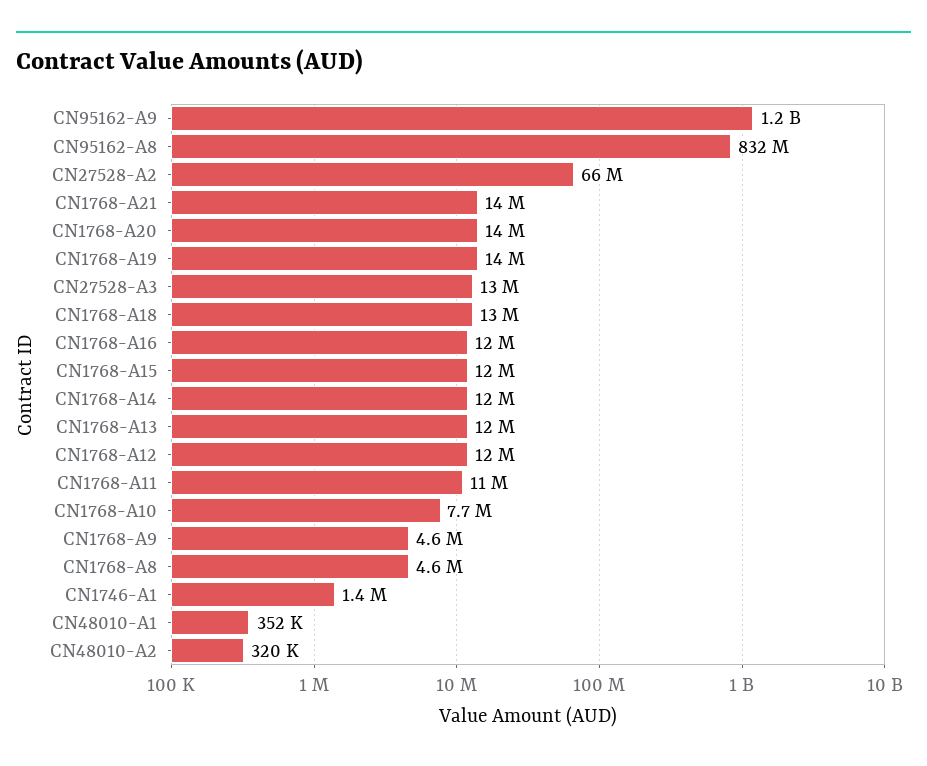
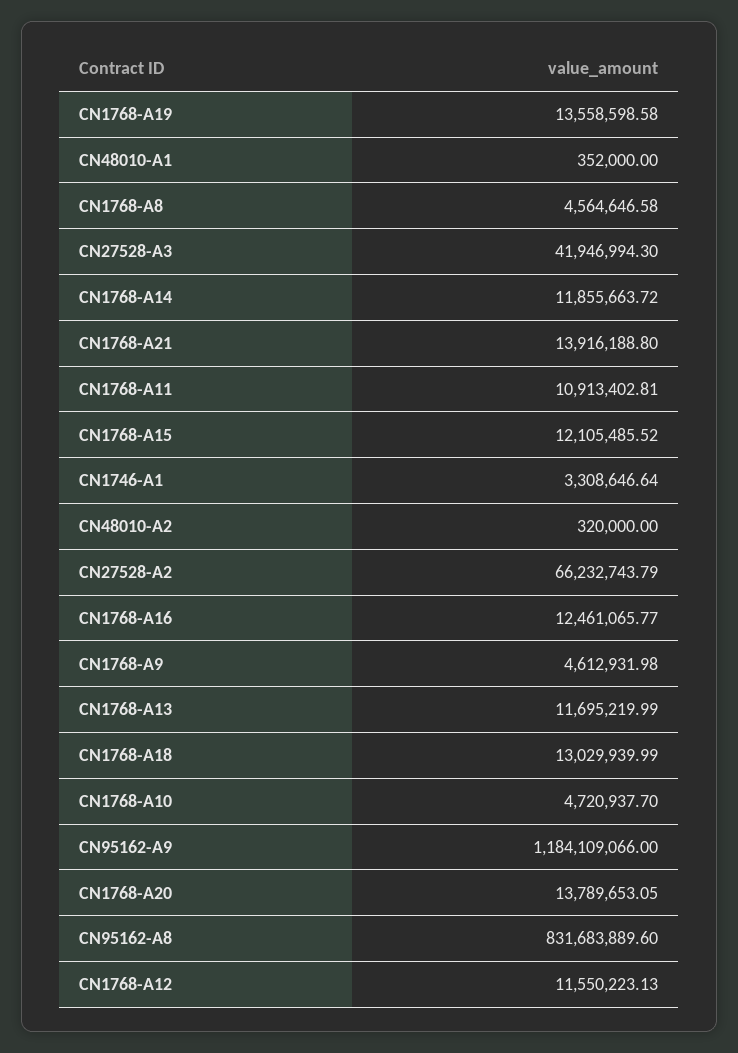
  {
    "CN95162-A9": 1184109066,
    "CN95162-A8": 831683889.6,
    "CN27528-A2": 66232743.79,
    "CN1768-A21": 13916188.8,
    "CN1768-A20": 13789653.05,
    "CN1768-A19": 13558598.58,
-   "CN27528-A3": 13000000,
+   "CN27528-A3": 41946994.3,
    "CN1768-A18": 13029939.99,
    "CN1768-A16": 12461065.77,
    "CN1768-A15": 12105485.52,
    "CN1768-A14": 11855663.72,
    "CN1768-A13": 11695219.99,
    "CN1768-A12": 11550223.13,
    "CN1768-A11": 10913402.81,
-   "CN1768-A10": 7700000,
+   "CN1768-A10": 4720937.7,
    "CN1768-A9": 4612931.98,
    "CN1768-A8": 4564646.58,
-   "CN1746-A1": 1400000,
+   "CN1746-A1": 3308646.64,
    "CN48010-A1": 352000,
    "CN48010-A2": 320000
  }

